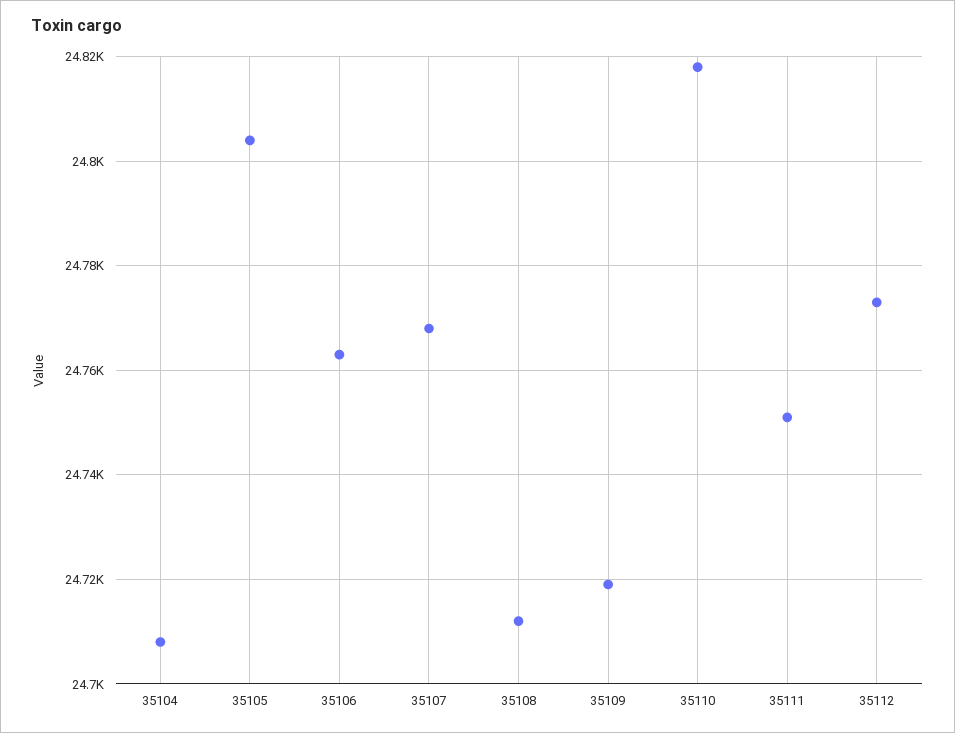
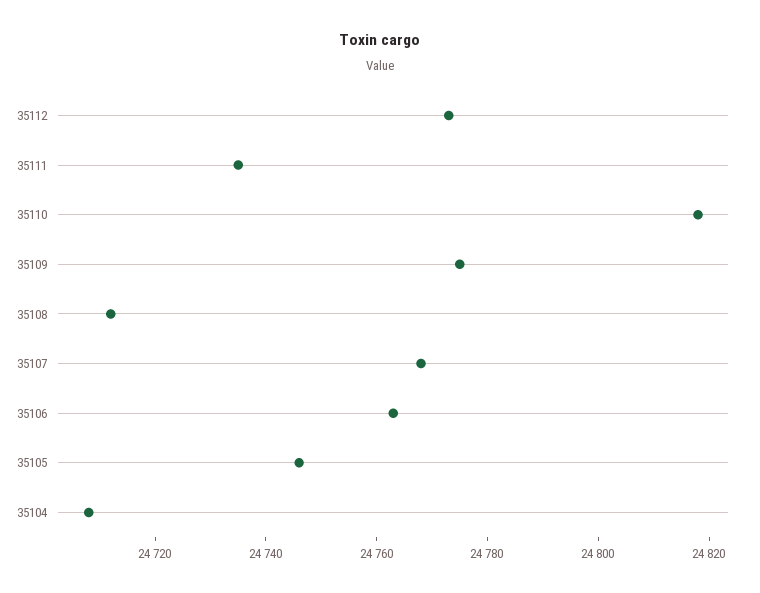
  {
    "35104": 24710,
-   "35105": 24805,
+   "35105": 24745,
    "35106": 24765,
    "35107": 24770,
    "35108": 24710,
-   "35109": 24720,
+   "35109": 24775,
    "35110": 24820,
-   "35111": 24750,
+   "35111": 24735,
    "35112": 24775
  }

